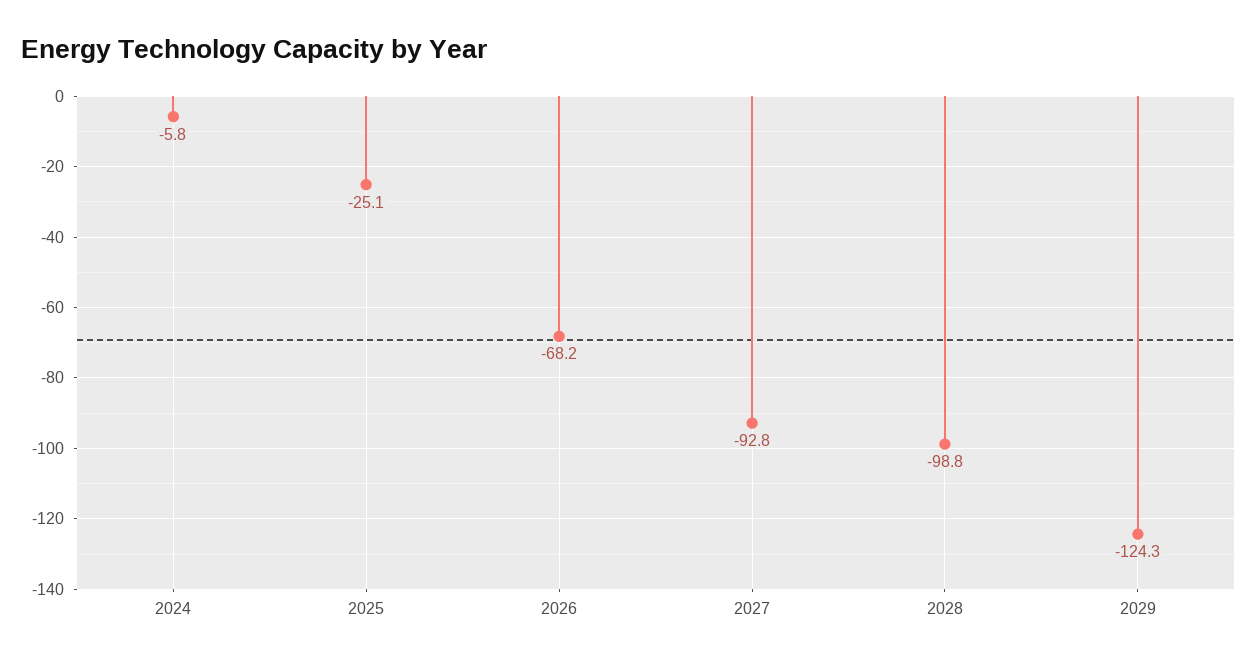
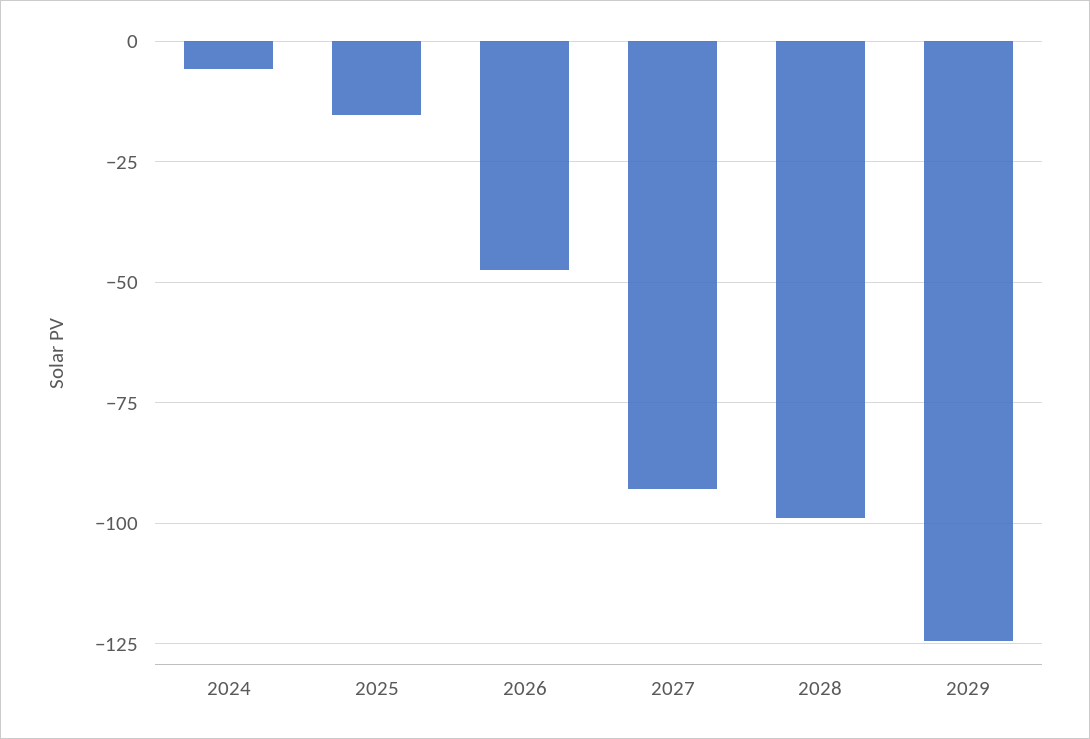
  {
    "2024": -5.8,
-   "2025": -25.1,
+   "2025": -15,
-   "2026": -68.2,
+   "2026": -47.5,
    "2027": -92.8,
    "2028": -98.8,
    "2029": -124.3
  }

